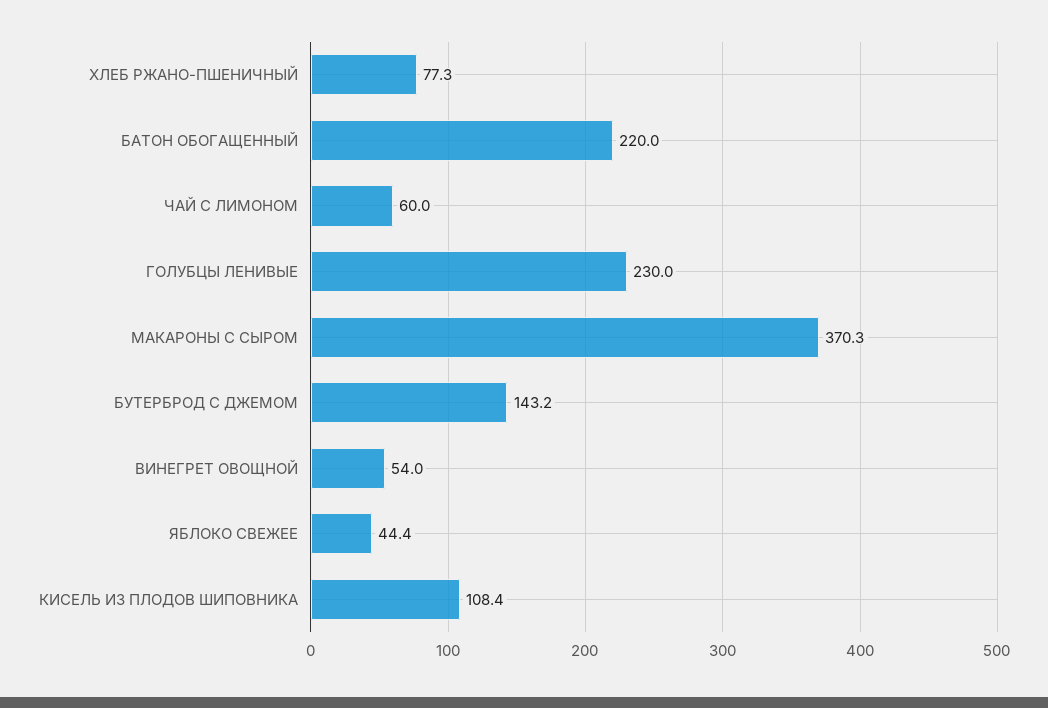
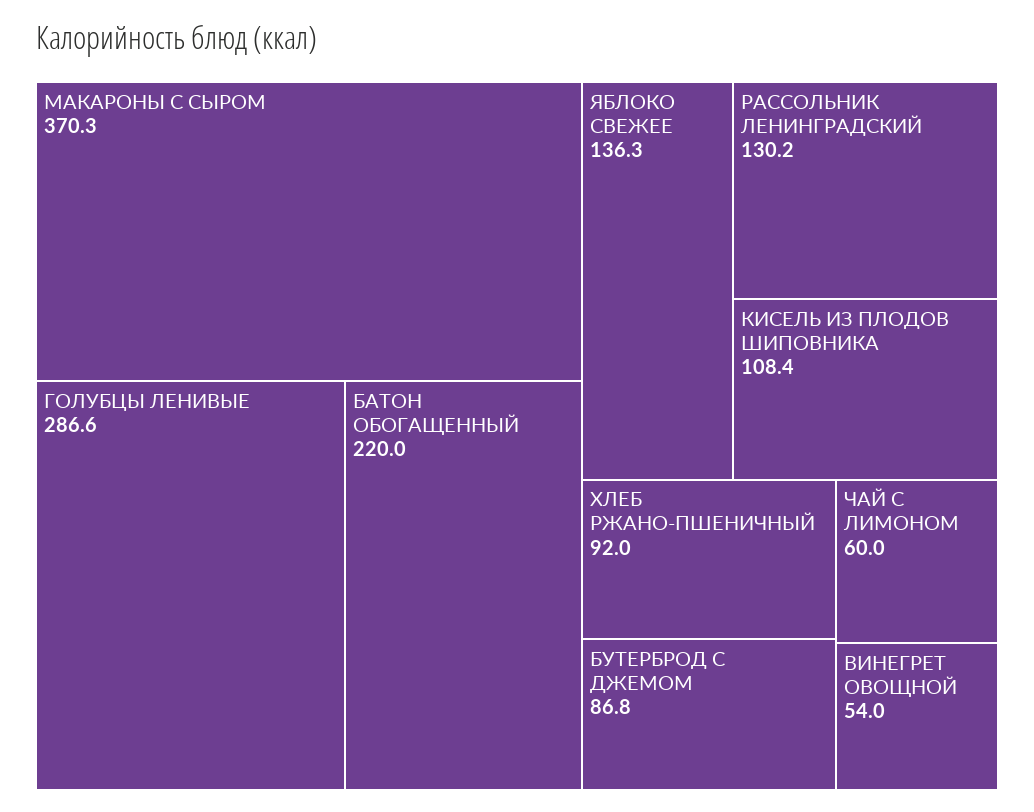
  {
-   "ХЛЕБ РЖАНО-ПШЕНИЧНЫЙ": 77.3,
+   "ХЛЕБ РЖАНО-ПШЕНИЧНЫЙ": 92,
    "БАТОН ОБОГАЩЕННЫЙ": 220,
    "ЧАЙ С ЛИМОНОМ": 60,
-   "ГОЛУБЦЫ ЛЕНИВЫЕ": 230,
+   "ГОЛУБЦЫ ЛЕНИВЫЕ": 286.6,
    "МАКАРОНЫ С СЫРОМ": 370.3,
-   "БУТЕРБРОД С ДЖЕМОМ": 143.2,
+   "БУТЕРБРОД С ДЖЕМОМ": 86.8,
    "ВИНЕГРЕТ ОВОЩНОЙ": 54,
-   "ЯБЛОКО СВЕЖЕЕ": 44.4,
+   "ЯБЛОКО СВЕЖЕЕ": 136.3,
-   "КИСЕЛЬ ИЗ ПЛОДОВ ШИПОВНИКА": 108.4
+   "КИСЕЛЬ ИЗ ПЛОДОВ ШИПОВНИКА": 108.4,
+   "РАССОЛЬНИК ЛЕНИНГРАДСКИЙ": 130.2
  }

